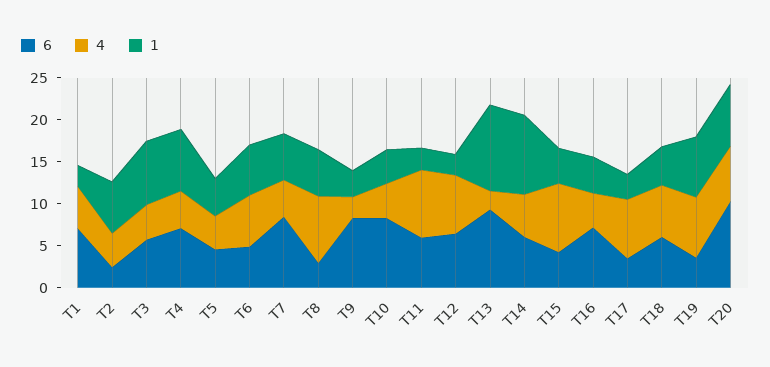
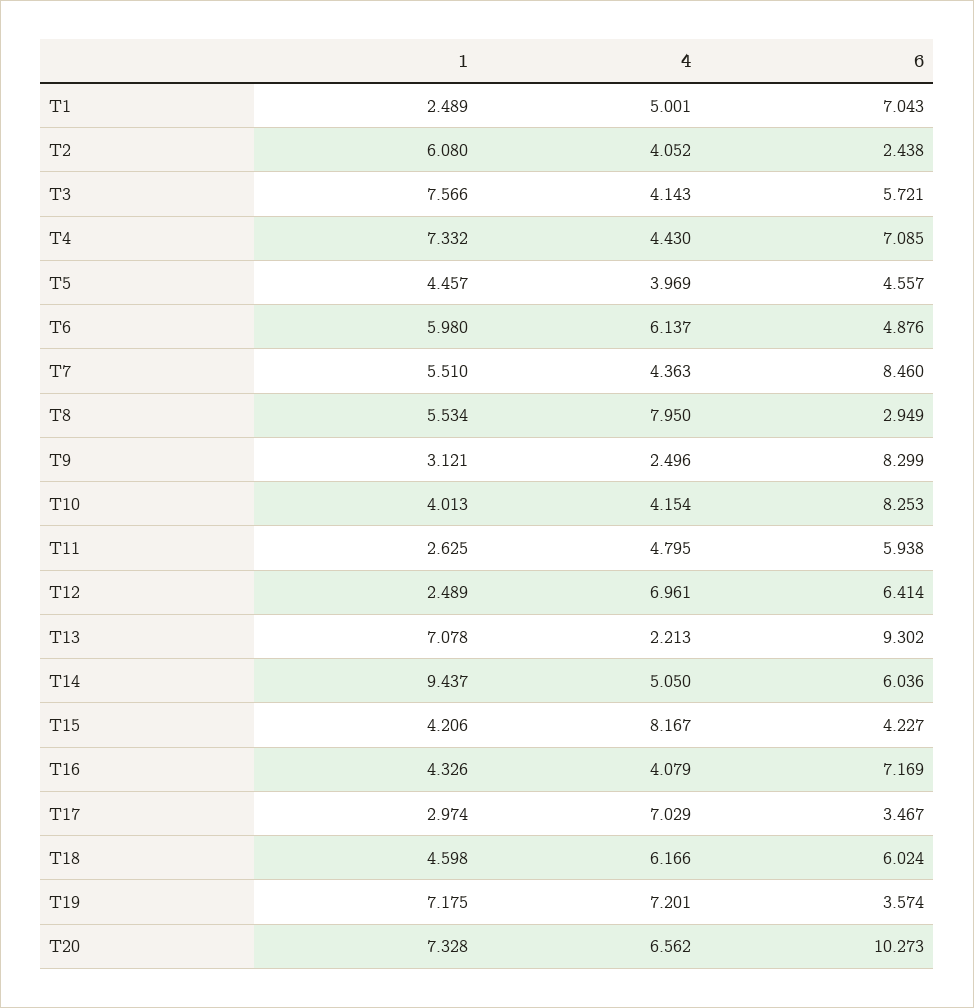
  {
    "6": {
      "T1": 7.043,
      "T2": 2.438,
      "T3": 5.721,
      "T4": 7.085,
      "T5": 4.557,
      "T6": 4.876,
      "T7": 8.46,
      "T8": 2.949,
      "T9": 8.299,
      "T10": 8.253,
      "T11": 5.938,
      "T12": 6.414,
      "T13": 9.302,
      "T14": 6.036,
      "T15": 4.227,
      "T16": 7.169,
      "T17": 3.467,
      "T18": 6.024,
      "T19": 3.574,
      "T20": 10.273
    },
    "4": {
      "T1": 5.001,
      "T2": 4.052,
      "T3": 4.143,
      "T4": 4.43,
      "T5": 3.969,
      "T6": 6.137,
      "T7": 4.363,
      "T8": 7.95,
      "T9": 2.496,
      "T10": 4.154,
-     "T11": 8,
+     "T11": 4.795,
      "T12": 6.961,
      "T13": 2.213,
      "T14": 5.05,
      "T15": 8.167,
      "T16": 4.079,
      "T17": 7.029,
      "T18": 6.166,
      "T19": 7.201,
      "T20": 6.562
    },
    "1": {
      "T1": 2.489,
      "T2": 6.08,
      "T3": 7.566,
      "T4": 7.332,
      "T5": 4.457,
      "T6": 5.98,
      "T7": 5.51,
      "T8": 5.534,
      "T9": 3.121,
      "T10": 4.013,
      "T11": 2.625,
      "T12": 2.489,
-     "T13": 10,
+     "T13": 7.078,
      "T14": 9.437,
      "T15": 4.206,
      "T16": 4.326,
      "T17": 2.974,
      "T18": 4.598,
      "T19": 7.175,
      "T20": 7.328
    }
  }

